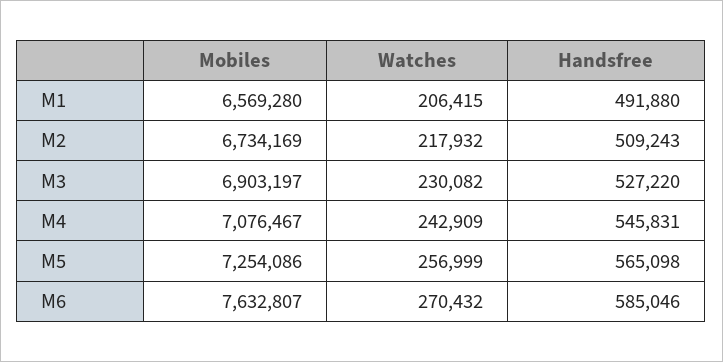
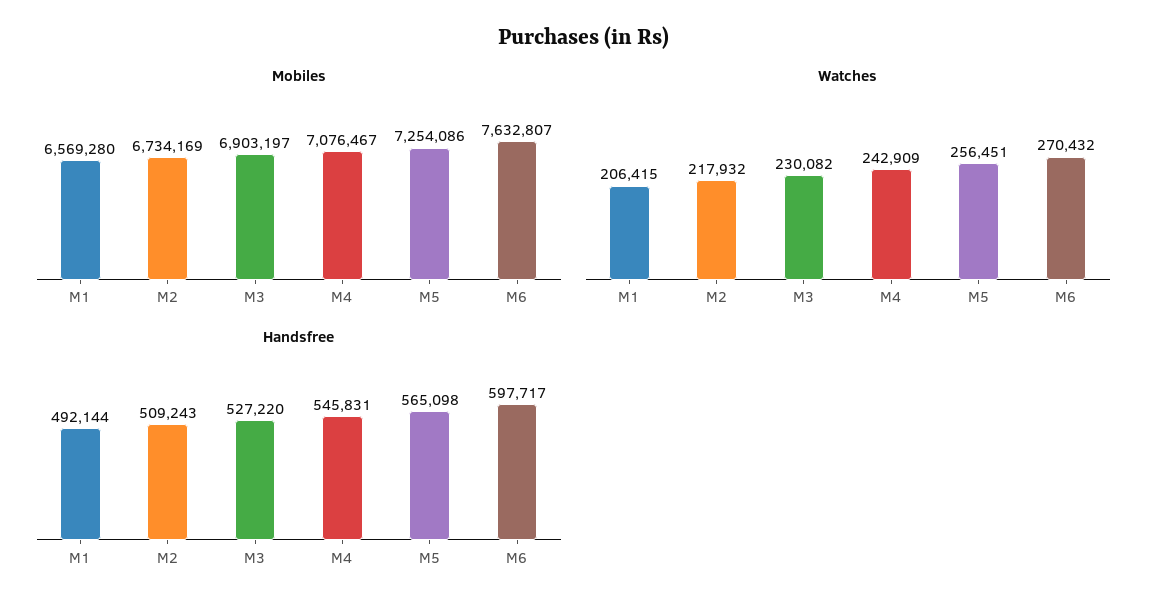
  {
    "Mobiles": {
      "M1": 6569280,
      "M2": 6734169,
      "M3": 6903197,
      "M4": 7076467,
      "M5": 7254086,
      "M6": 7632807
    },
    "Watches": {
      "M1": 206415,
      "M2": 217932,
      "M3": 230082,
      "M4": 242909,
-     "M5": 256999,
+     "M5": 256451,
      "M6": 270432
    },
    "Handsfree": {
-     "M1": 491880,
+     "M1": 492144,
      "M2": 509243,
      "M3": 527220,
      "M4": 545831,
      "M5": 565098,
-     "M6": 585046
+     "M6": 597717
    }
  }

